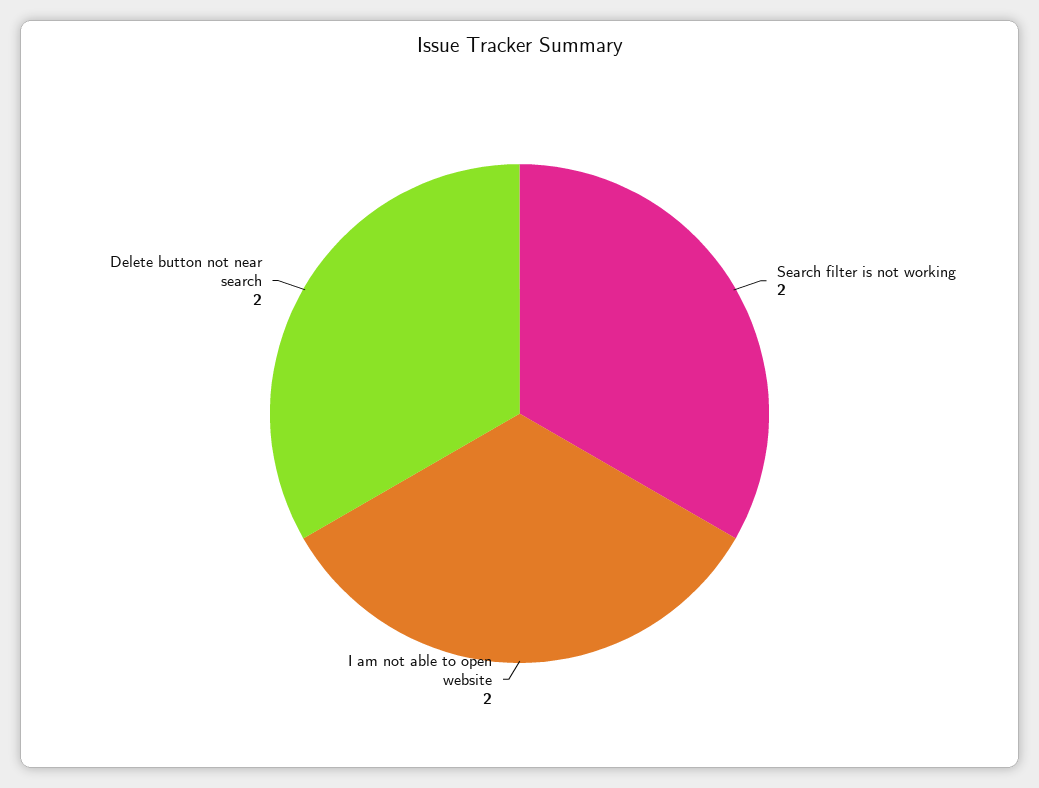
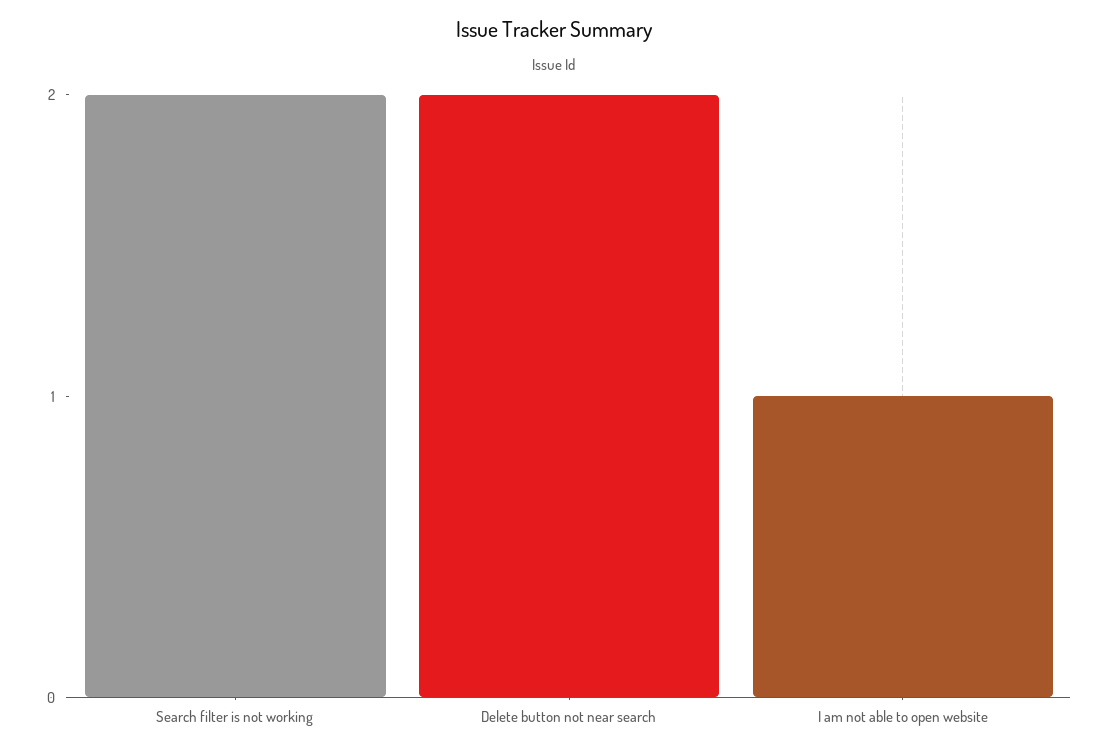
  {
    "Search filter is not working": 2,
-   "I am not able to open website": 2,
+   "I am not able to open website": 1,
    "Delete button not near search": 2
  }

